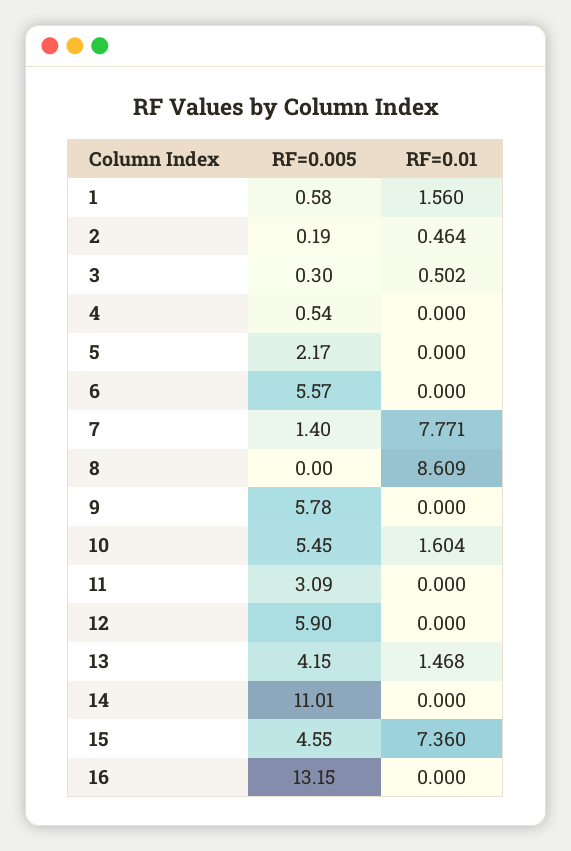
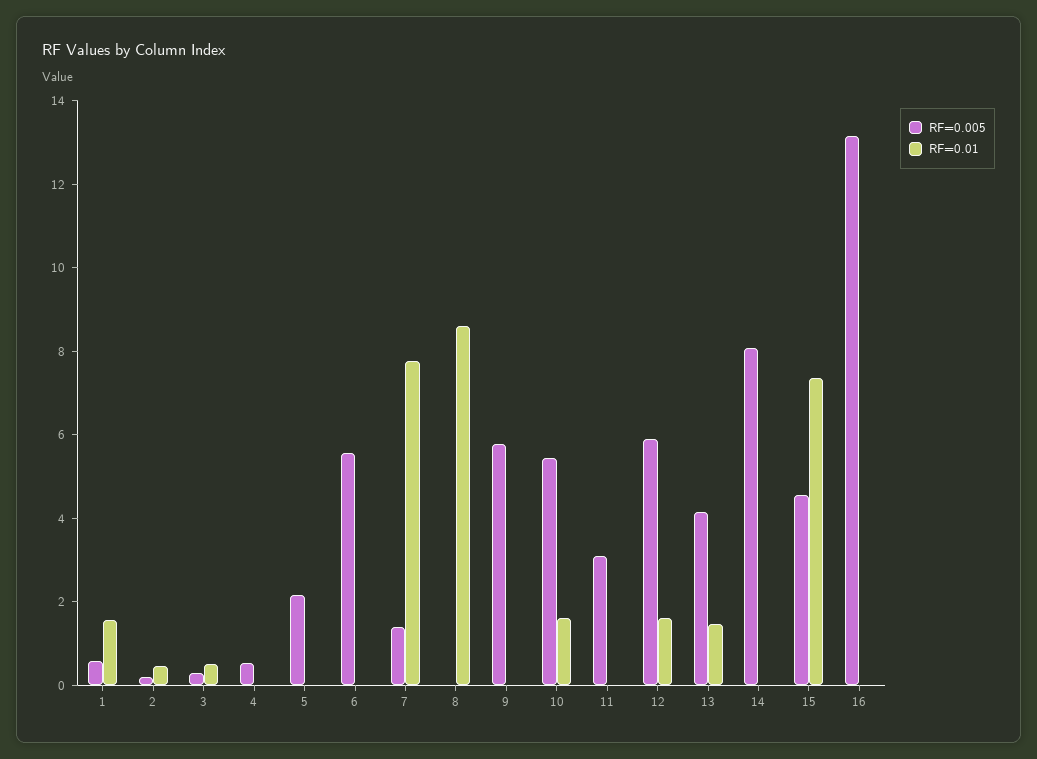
  {
    "RF=0.005": {
      "1": 0.58,
      "2": 0.19,
      "3": 0.3,
      "4": 0.54,
      "5": 2.17,
      "6": 5.57,
      "7": 1.4,
      "8": 0,
      "9": 5.78,
      "10": 5.45,
      "11": 3.09,
      "12": 5.9,
      "13": 4.15,
-     "14": 11.01,
+     "14": 8,
      "15": 4.55,
      "16": 13.15
    },
    "RF=0.01": {
      "1": 1.56,
      "2": 0.464,
      "3": 0.502,
      "4": 0,
      "5": 0,
      "6": 0,
      "7": 7.771,
      "8": 8.609,
      "9": 0,
      "10": 1.604,
      "11": 0,
-     "12": 0,
+     "12": 1.5,
      "13": 1.468,
      "14": 0,
      "15": 7.36,
      "16": 0
    }
  }

